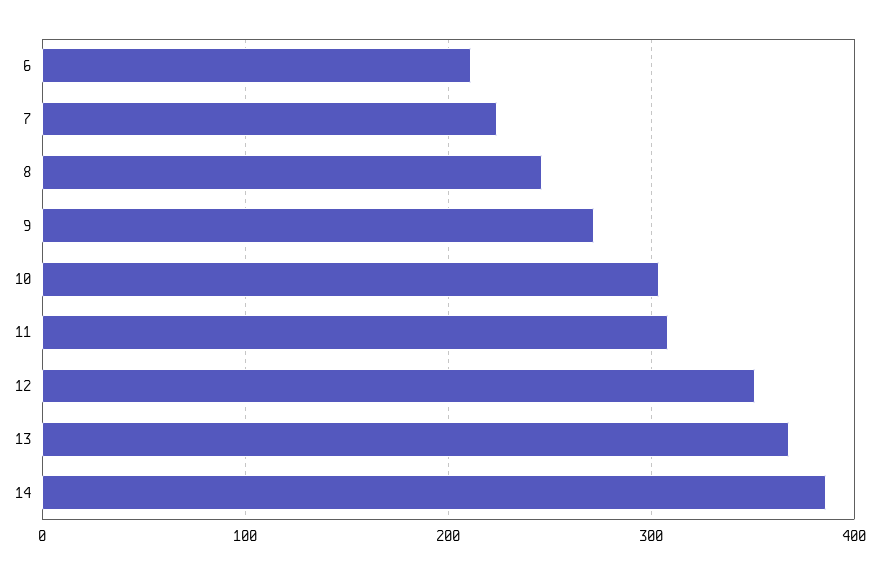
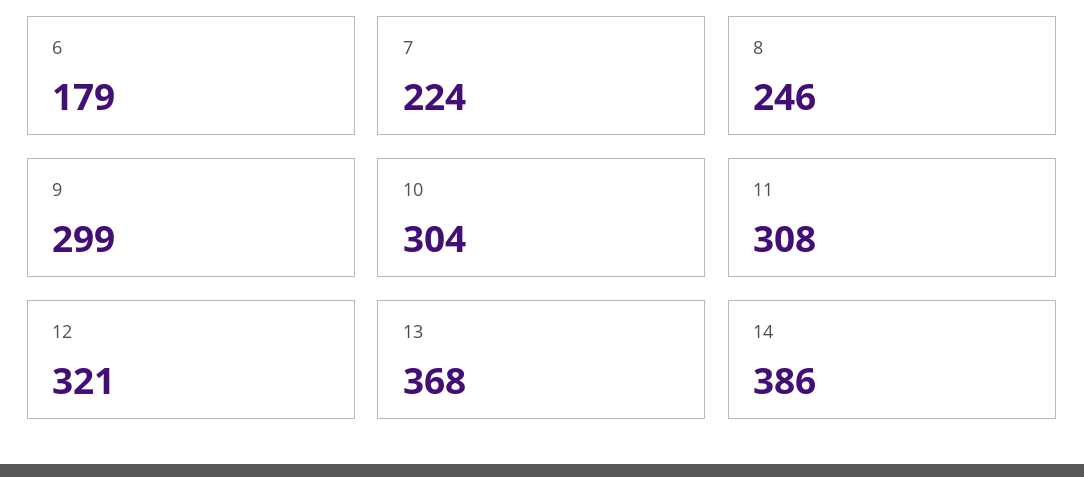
  {
-   "6": 210,
+   "6": 179,
    "7": 224,
    "8": 246,
-   "9": 270,
+   "9": 299,
    "10": 304,
    "11": 308,
-   "12": 350,
+   "12": 321,
    "13": 368,
    "14": 386
  }

